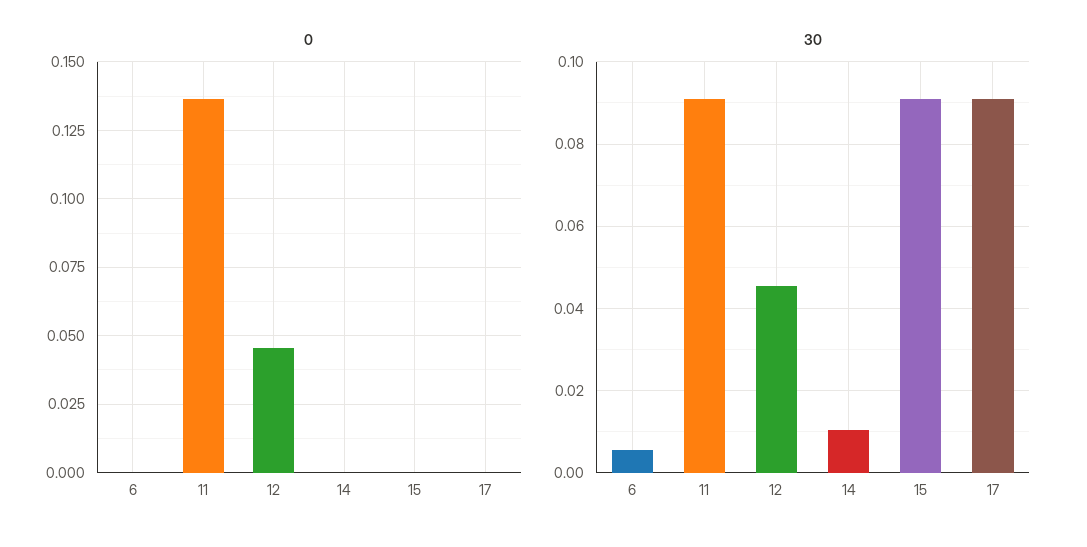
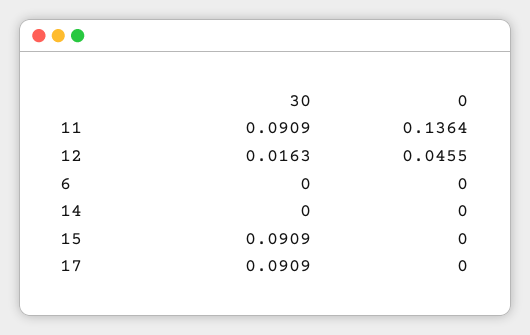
  {
    "0": {
      "6": 0,
      "11": 0.1364,
      "12": 0.0455,
      "14": 0,
      "15": 0,
      "17": 0
    },
    "30": {
-     "6": 0.006,
+     "6": 0,
      "11": 0.0909,
-     "12": 0.046,
+     "12": 0.0163,
-     "14": 0.01,
+     "14": 0,
      "15": 0.0909,
      "17": 0.0909
    }
  }

